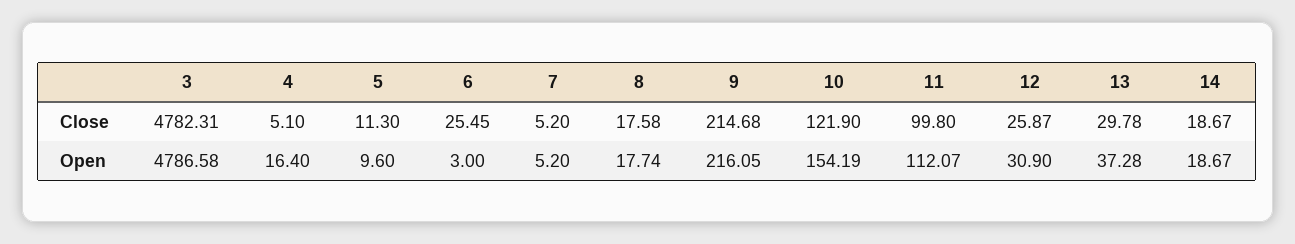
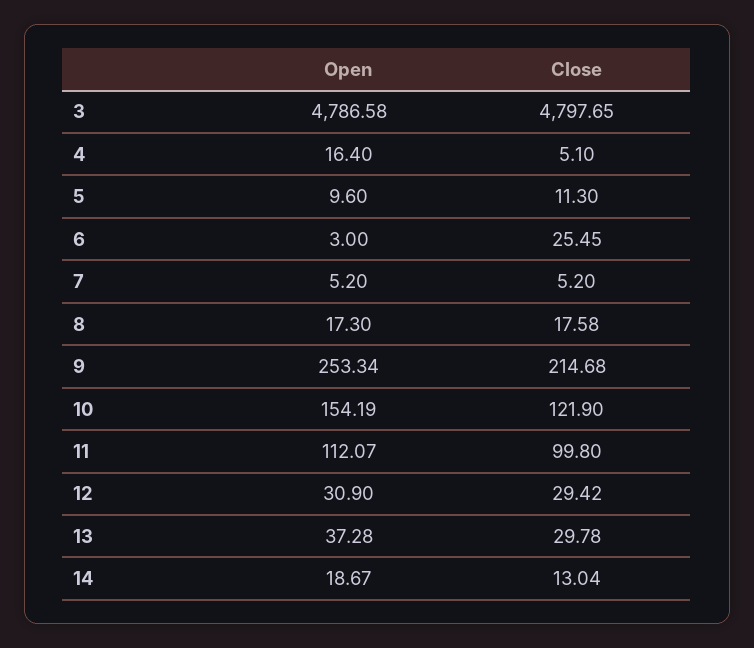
  {
    "3": {
-     "Close": 4782.31,
+     "Close": 4797.65,
      "Open": 4786.58
    },
    "4": {
      "Close": 5.1,
      "Open": 16.4
    },
    "5": {
      "Close": 11.3,
      "Open": 9.6
    },
    "6": {
      "Close": 25.45,
      "Open": 3
    },
    "7": {
      "Close": 5.2,
      "Open": 5.2
    },
    "8": {
      "Close": 17.58,
-     "Open": 17.74
+     "Open": 17.3
    },
    "9": {
      "Close": 214.68,
-     "Open": 216.05
+     "Open": 253.34
    },
    "10": {
      "Close": 121.9,
      "Open": 154.19
    },
    "11": {
      "Close": 99.8,
      "Open": 112.07
    },
    "12": {
-     "Close": 25.87,
+     "Close": 29.42,
      "Open": 30.9
    },
    "13": {
      "Close": 29.78,
      "Open": 37.28
    },
    "14": {
-     "Close": 18.67,
+     "Close": 13.04,
      "Open": 18.67
    }
  }

